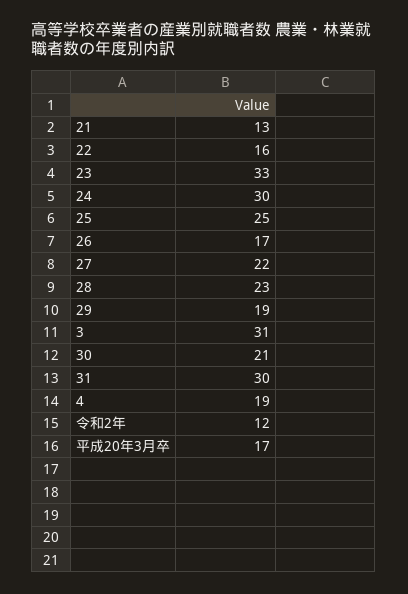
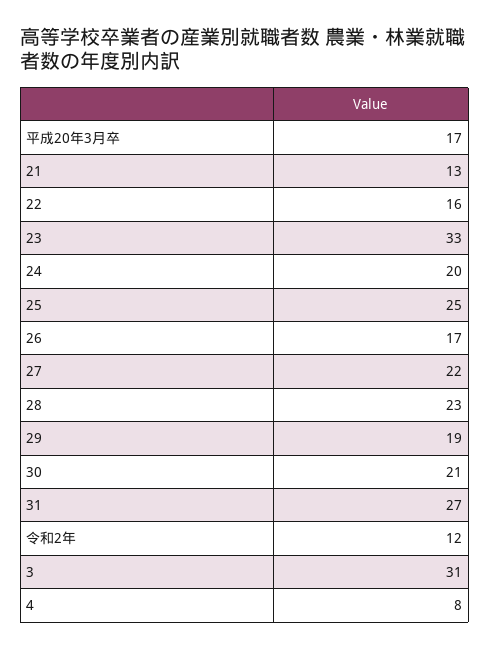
  {
    "21": 13,
    "22": 16,
    "23": 33,
-   "24": 30,
+   "24": 20,
    "25": 25,
    "26": 17,
    "27": 22,
    "28": 23,
    "29": 19,
    "3": 31,
    "30": 21,
-   "31": 30,
+   "31": 27,
-   "4": 19,
+   "4": 8,
    "令和2年": 12,
    "平成20年3月卒": 17
  }

